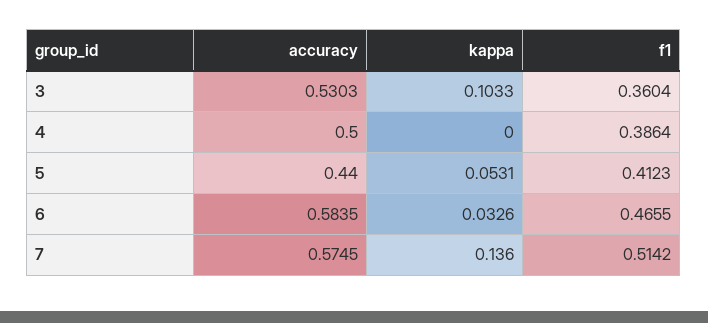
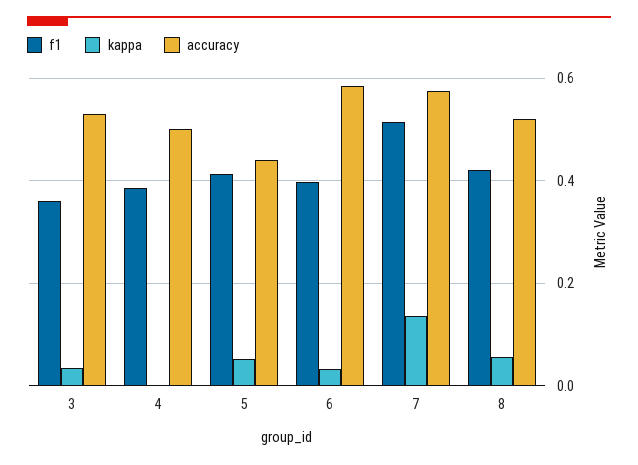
  {
    "accuracy": {
      "3": 0.5303,
      "4": 0.5,
      "5": 0.44,
      "6": 0.5835,
-     "7": 0.5745
+     "7": 0.5745,
+     "8": 0.52
    },
    "kappa": {
-     "3": 0.1033,
+     "3": 0.04,
      "4": 0,
      "5": 0.0531,
      "6": 0.0326,
-     "7": 0.136
+     "7": 0.136,
+     "8": 0.06
    },
    "f1": {
      "3": 0.3604,
      "4": 0.3864,
      "5": 0.4123,
-     "6": 0.4655,
+     "6": 0.4,
-     "7": 0.5142
+     "7": 0.5142,
+     "8": 0.42
    }
  }

